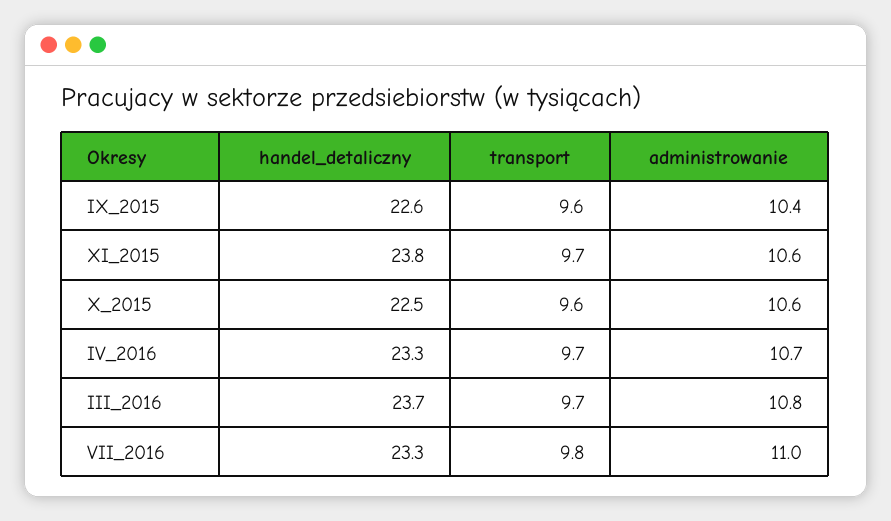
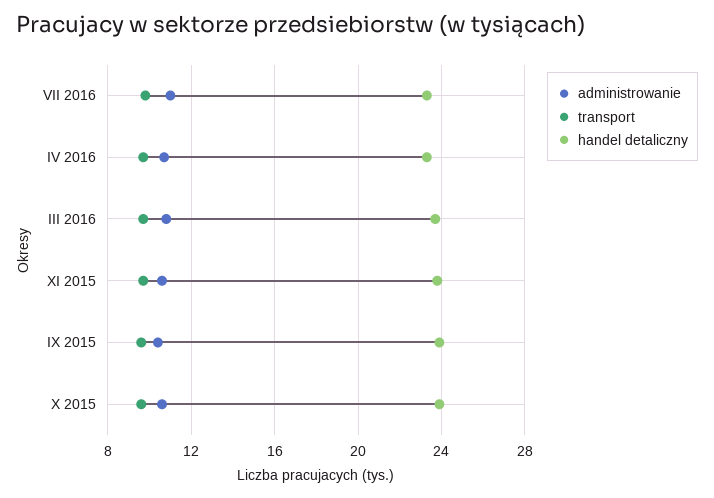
  {
    "handel_detaliczny": {
-     "IX_2015": 22.6,
+     "IX_2015": 24,
      "XI_2015": 23.8,
-     "X_2015": 22.5,
+     "X_2015": 24,
      "IV_2016": 23.3,
      "III_2016": 23.7,
      "VII_2016": 23.3
    },
    "transport": {
      "IX_2015": 9.6,
      "XI_2015": 9.7,
      "X_2015": 9.6,
      "IV_2016": 9.7,
      "III_2016": 9.7,
      "VII_2016": 9.8
    },
    "administrowanie": {
      "IX_2015": 10.4,
      "XI_2015": 10.6,
      "X_2015": 10.6,
      "IV_2016": 10.7,
      "III_2016": 10.8,
      "VII_2016": 11
    }
  }

